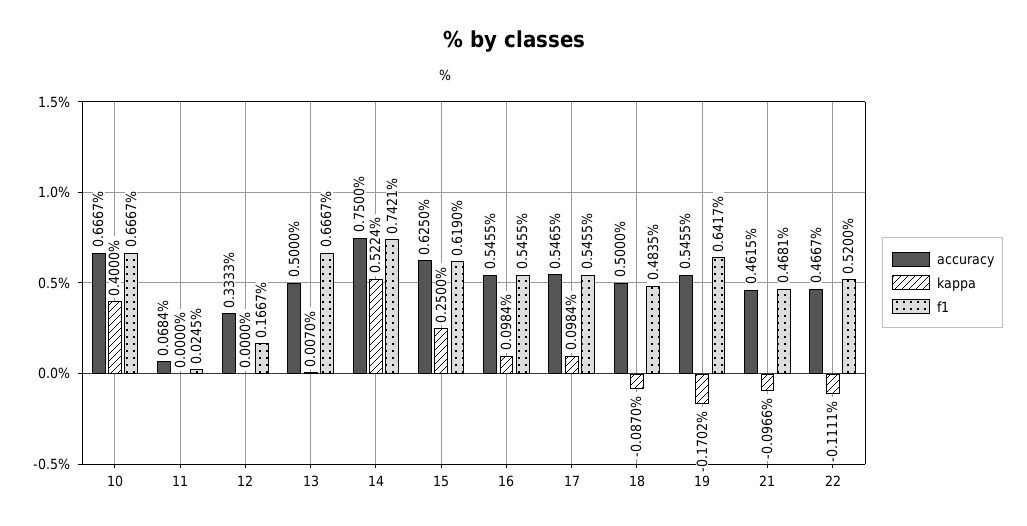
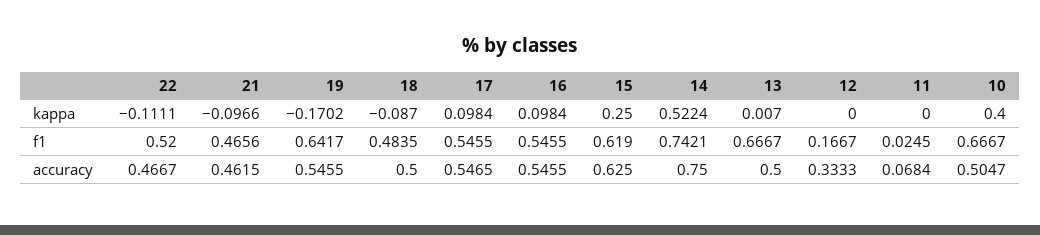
  {
    "accuracy": {
-     "10": 0.6667,
+     "10": 0.5047,
      "11": 0.0684,
      "12": 0.3333,
      "13": 0.5,
      "14": 0.75,
      "15": 0.625,
      "16": 0.5455,
      "17": 0.5465,
      "18": 0.5,
      "19": 0.5455,
      "21": 0.4615,
      "22": 0.4667
    },
    "kappa": {
      "10": 0.4,
      "11": 0,
      "12": 0,
      "13": 0.007,
      "14": 0.5224,
      "15": 0.25,
      "16": 0.0984,
      "17": 0.0984,
      "18": -0.087,
      "19": -0.1702,
      "21": -0.0966,
      "22": -0.1111
    },
    "f1": {
      "10": 0.6667,
      "11": 0.0245,
      "12": 0.1667,
      "13": 0.6667,
      "14": 0.7421,
      "15": 0.619,
      "16": 0.5455,
      "17": 0.5455,
      "18": 0.4835,
      "19": 0.6417,
-     "21": 0.4681,
+     "21": 0.4656,
      "22": 0.52
    }
  }

